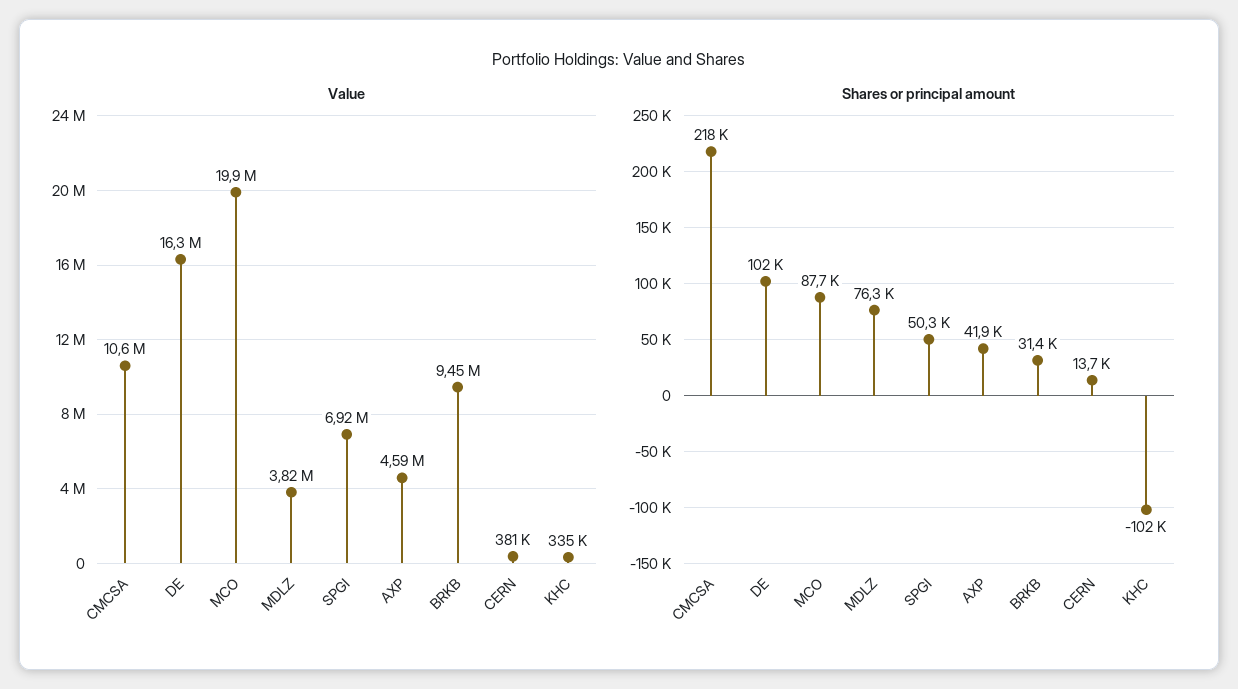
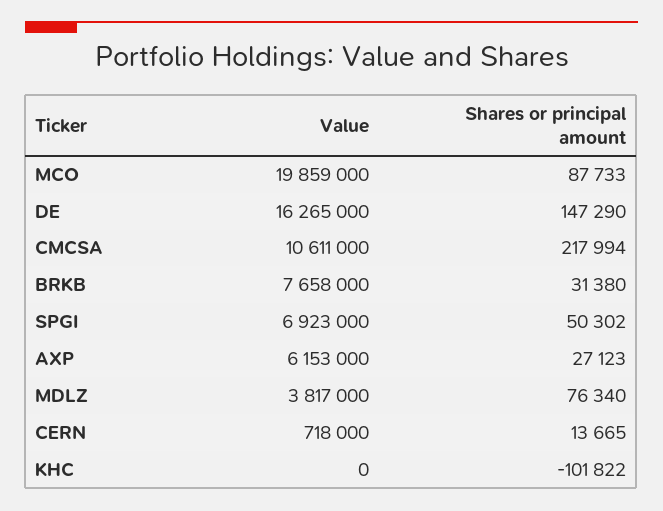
  {
    "Value": {
      "CMCSA": 10611000,
      "DE": 16265000,
      "MCO": 19859000,
      "MDLZ": 3817000,
      "SPGI": 6923000,
-     "AXP": 4590000,
+     "AXP": 6153000,
-     "BRKB": 9450000,
+     "BRKB": 7658000,
-     "CERN": 381000,
+     "CERN": 718000,
-     "KHC": 335000
+     "KHC": 0
    },
    "Shares or principal amount": {
      "CMCSA": 217994,
-     "DE": 102000,
+     "DE": 147290,
      "MCO": 87733,
      "MDLZ": 76340,
      "SPGI": 50302,
-     "AXP": 41900,
+     "AXP": 27123,
      "BRKB": 31380,
      "CERN": 13665,
      "KHC": -101822
    }
  }

